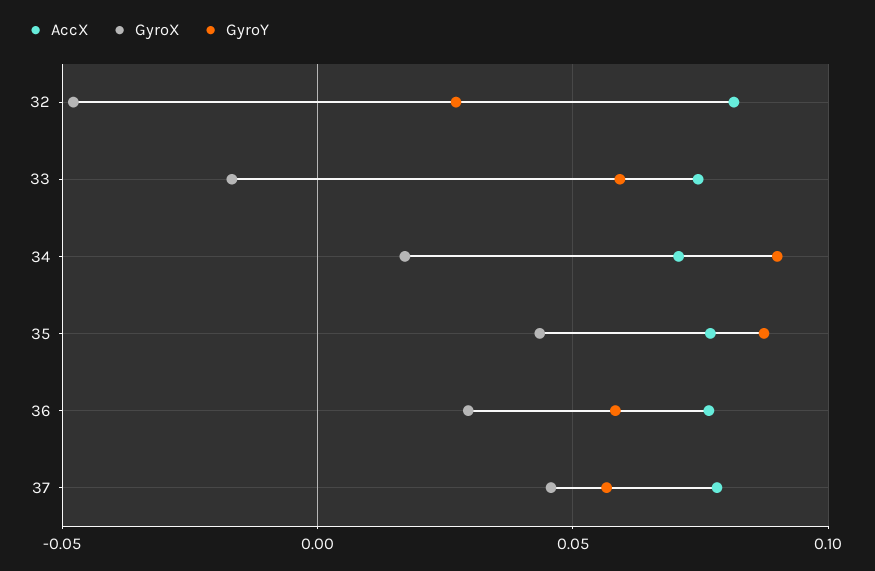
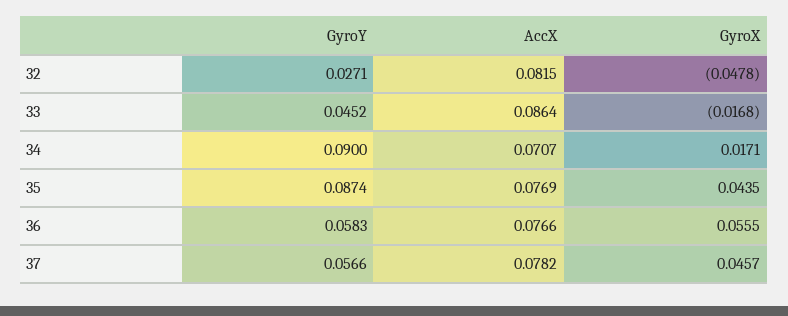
  {
    "AccX": {
      "32": 0.0815,
-     "33": 0.075,
+     "33": 0.0864,
      "34": 0.0707,
      "35": 0.0769,
      "36": 0.0766,
      "37": 0.0782
    },
    "GyroX": {
      "32": -0.0478,
      "33": -0.0168,
      "34": 0.0171,
      "35": 0.0435,
-     "36": 0.03,
+     "36": 0.0555,
      "37": 0.0457
    },
    "GyroY": {
      "32": 0.0271,
-     "33": 0.06,
+     "33": 0.0452,
      "34": 0.09,
      "35": 0.0874,
      "36": 0.0583,
      "37": 0.0566
    }
  }

